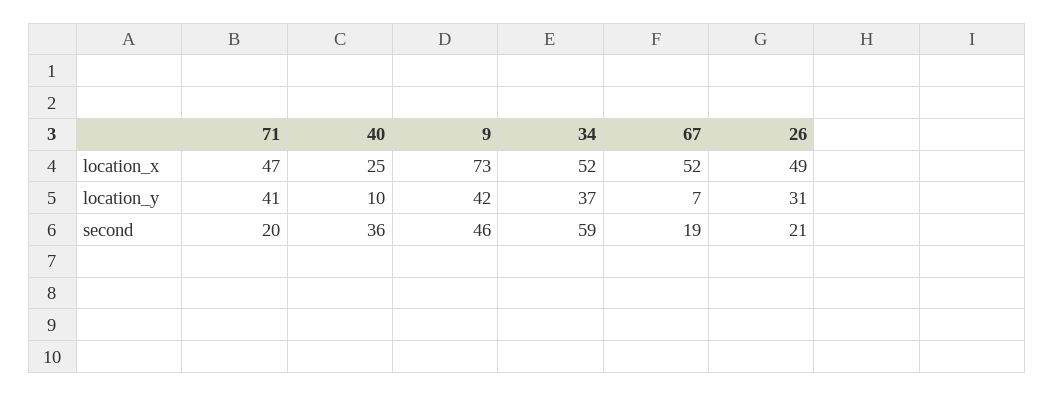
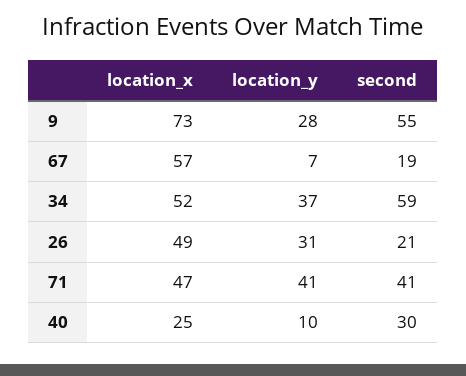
  {
    "71": {
      "location_x": 47,
      "location_y": 41,
-     "second": 20
+     "second": 41
    },
    "40": {
      "location_x": 25,
      "location_y": 10,
-     "second": 36
+     "second": 30
    },
    "9": {
      "location_x": 73,
-     "location_y": 42,
+     "location_y": 28,
-     "second": 46
+     "second": 55
    },
    "34": {
      "location_x": 52,
      "location_y": 37,
      "second": 59
    },
    "67": {
-     "location_x": 52,
+     "location_x": 57,
      "location_y": 7,
      "second": 19
    },
    "26": {
      "location_x": 49,
      "location_y": 31,
      "second": 21
    }
  }

